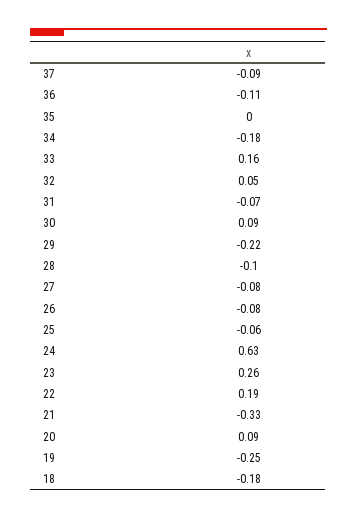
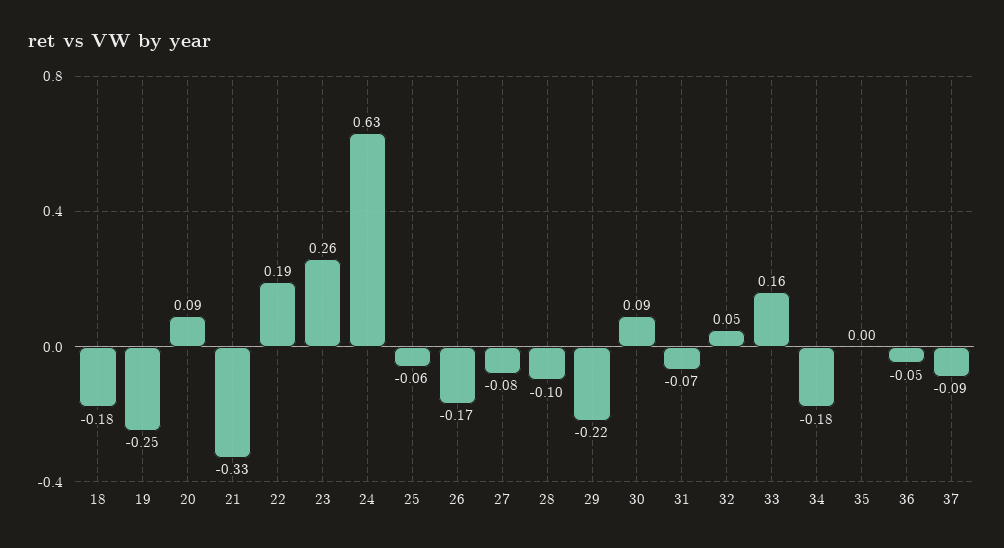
  {
    "37": -0.09,
-   "36": -0.11,
+   "36": -0.05,
    "35": 0,
    "34": -0.18,
    "33": 0.16,
    "32": 0.05,
    "31": -0.07,
    "30": 0.09,
    "29": -0.22,
    "28": -0.1,
    "27": -0.08,
-   "26": -0.08,
+   "26": -0.17,
    "25": -0.06,
    "24": 0.63,
    "23": 0.26,
    "22": 0.19,
    "21": -0.33,
    "20": 0.09,
    "19": -0.25,
    "18": -0.18
  }

